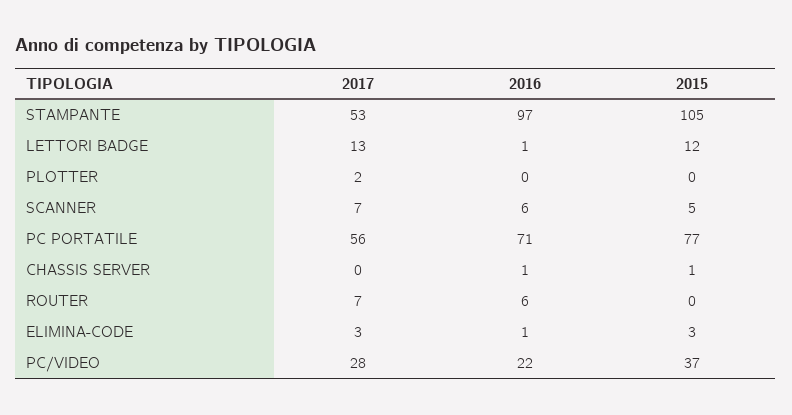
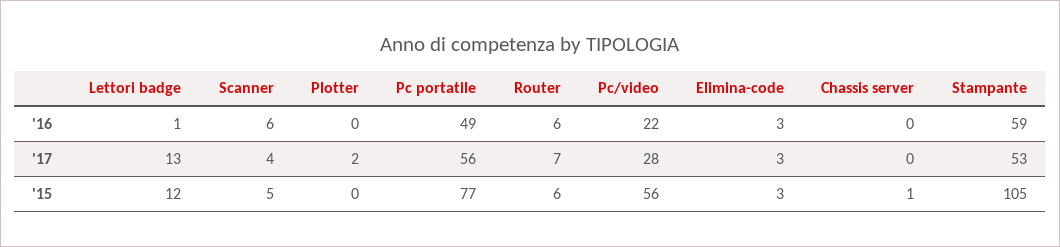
  {
    "2017": {
      "STAMPANTE": 53,
      "LETTORI BADGE": 13,
      "PLOTTER": 2,
-     "SCANNER": 7,
+     "SCANNER": 4,
      "PC PORTATILE": 56,
      "CHASSIS SERVER": 0,
      "ROUTER": 7,
      "ELIMINA-CODE": 3,
      "PC/VIDEO": 28
    },
    "2016": {
-     "STAMPANTE": 97,
+     "STAMPANTE": 59,
      "LETTORI BADGE": 1,
      "PLOTTER": 0,
      "SCANNER": 6,
-     "PC PORTATILE": 71,
+     "PC PORTATILE": 49,
-     "CHASSIS SERVER": 1,
+     "CHASSIS SERVER": 0,
      "ROUTER": 6,
-     "ELIMINA-CODE": 1,
+     "ELIMINA-CODE": 3,
      "PC/VIDEO": 22
    },
    "2015": {
      "STAMPANTE": 105,
      "LETTORI BADGE": 12,
      "PLOTTER": 0,
      "SCANNER": 5,
      "PC PORTATILE": 77,
      "CHASSIS SERVER": 1,
-     "ROUTER": 0,
+     "ROUTER": 6,
      "ELIMINA-CODE": 3,
-     "PC/VIDEO": 37
+     "PC/VIDEO": 56
    }
  }

